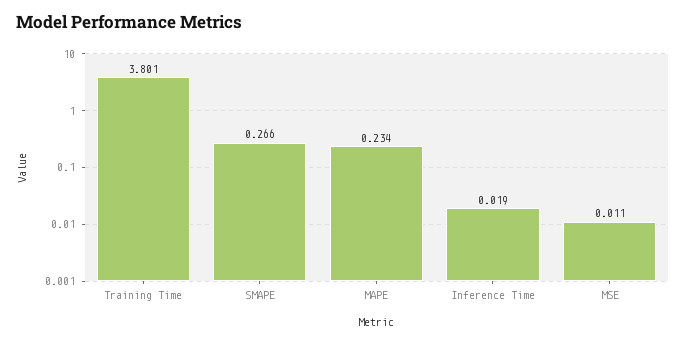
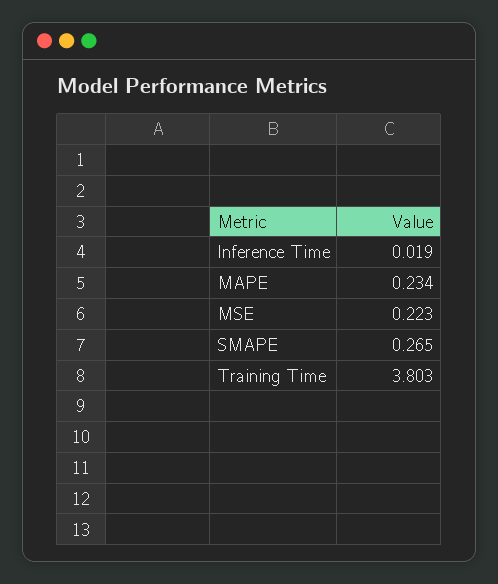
  {
-   "Training Time": 3.801,
+   "Training Time": 3.803,
-   "SMAPE": 0.266,
+   "SMAPE": 0.265,
    "MAPE": 0.234,
    "Inference Time": 0.019,
-   "MSE": 0.011
+   "MSE": 0.223
  }

